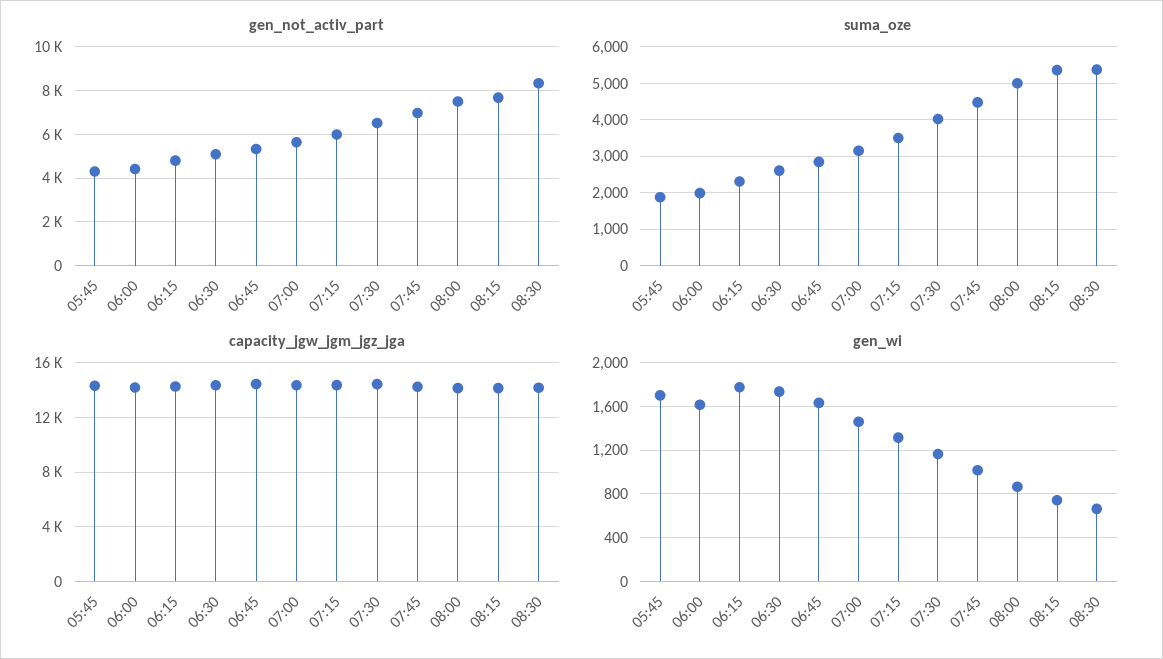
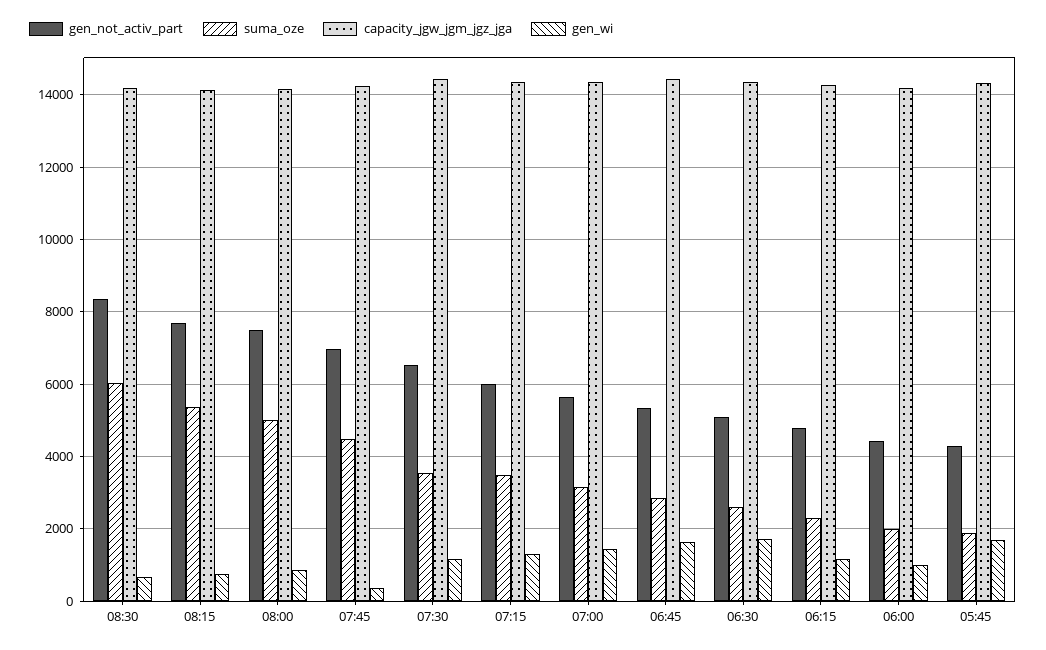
  {
    "gen_not_activ_part": {
      "05:45": 4400,
      "06:00": 4400,
      "06:15": 4800,
      "06:30": 5000,
      "06:45": 5400,
      "07:00": 5600,
      "07:15": 6000,
      "07:30": 6600,
      "07:45": 7000,
      "08:00": 7600,
      "08:15": 7600,
      "08:30": 8400
    },
    "suma_oze": {
      "05:45": 1800,
      "06:00": 2000,
      "06:15": 2400,
      "06:30": 2600,
      "06:45": 2800,
      "07:00": 3200,
      "07:15": 3600,
-     "07:30": 4000,
+     "07:30": 3600,
      "07:45": 4400,
      "08:00": 5000,
      "08:15": 5400,
-     "08:30": 5400
+     "08:30": 6000
    },
    "capacity_jgw_jgm_jgz_jga": {
      "05:45": 14400,
      "06:00": 14200,
      "06:15": 14200,
      "06:30": 14400,
      "06:45": 14400,
      "07:00": 14400,
      "07:15": 14400,
      "07:30": 14400,
      "07:45": 14200,
      "08:00": 14200,
      "08:15": 14200,
      "08:30": 14200
    },
    "gen_wi": {
      "05:45": 1700,
-     "06:00": 1600,
+     "06:00": 1000,
-     "06:15": 1800,
+     "06:15": 1200,
      "06:30": 1700,
      "06:45": 1600,
      "07:00": 1500,
      "07:15": 1300,
      "07:30": 1200,
-     "07:45": 1000,
+     "07:45": 400,
      "08:00": 900,
      "08:15": 700,
      "08:30": 700
    }
  }

